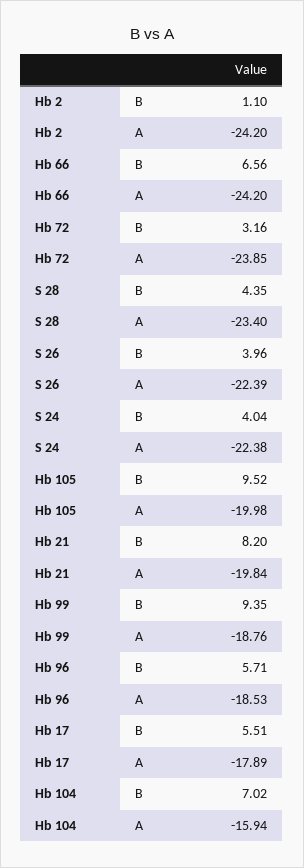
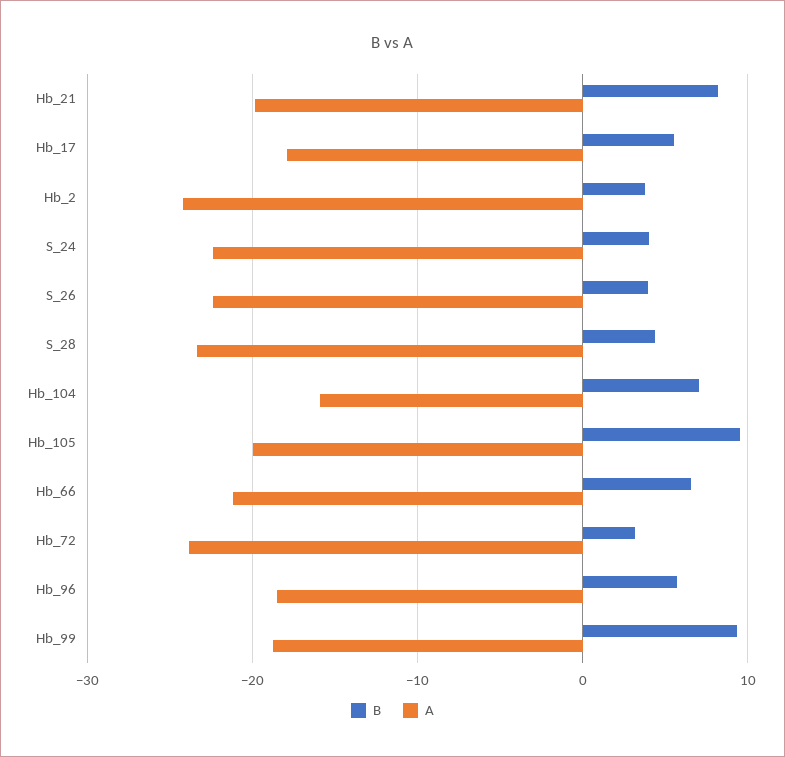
  {
    "B": {
-     "Hb 2": 1.1,
+     "Hb 2": 4,
      "Hb 66": 6.56,
      "Hb 72": 3.16,
      "S 28": 4.35,
      "S 26": 3.96,
      "S 24": 4.04,
      "Hb 105": 9.52,
      "Hb 21": 8.2,
      "Hb 99": 9.35,
      "Hb 96": 5.71,
      "Hb 17": 5.51,
      "Hb 104": 7.02
    },
    "A": {
      "Hb 2": -24.2,
-     "Hb 66": -24.2,
+     "Hb 66": -21,
      "Hb 72": -23.85,
      "S 28": -23.4,
      "S 26": -22.39,
      "S 24": -22.38,
      "Hb 105": -19.98,
      "Hb 21": -19.84,
      "Hb 99": -18.76,
      "Hb 96": -18.53,
      "Hb 17": -17.89,
      "Hb 104": -15.94
    }
  }

